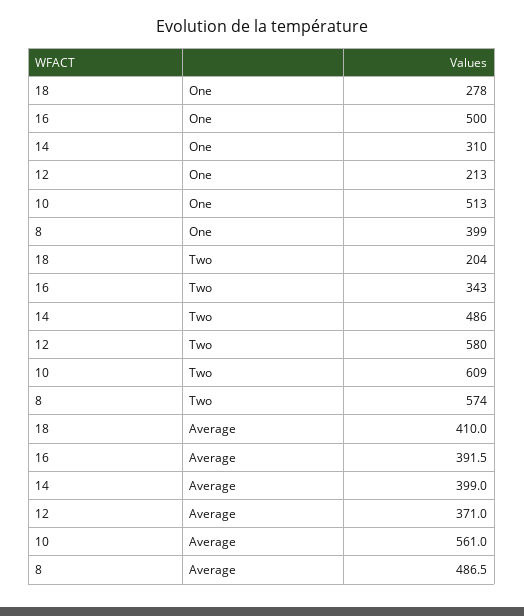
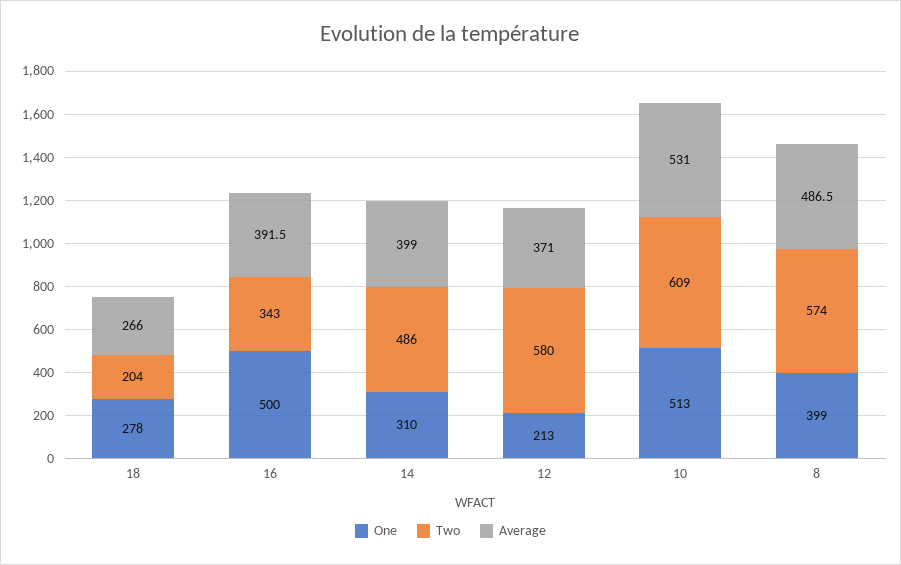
  {
    "One": {
      "18": 278,
      "16": 500,
      "14": 310,
      "12": 213,
      "10": 513,
      "8": 399
    },
    "Two": {
      "18": 204,
      "16": 343,
      "14": 486,
      "12": 580,
      "10": 609,
      "8": 574
    },
    "Average": {
-     "18": 410,
+     "18": 266,
      "16": 391.5,
      "14": 399,
      "12": 371,
-     "10": 561,
+     "10": 531,
      "8": 486.5
    }
  }

